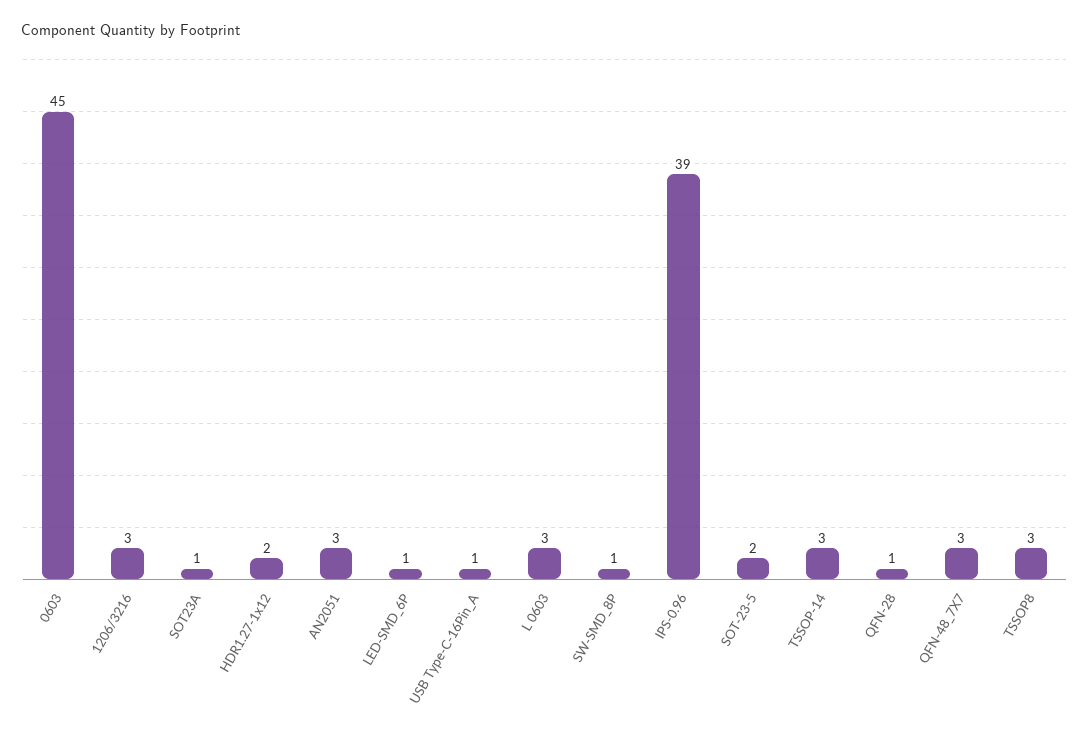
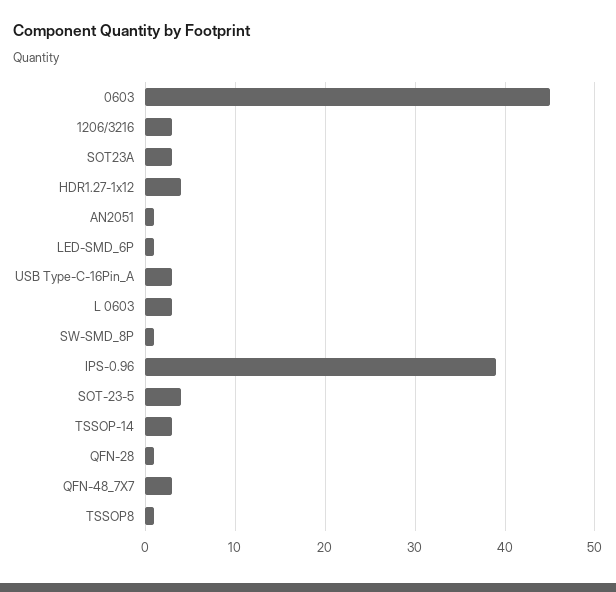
  {
    "0603": 45,
    "1206/3216": 3,
-   "SOT23A": 1,
+   "SOT23A": 3,
-   "HDR1.27-1x12": 2,
+   "HDR1.27-1x12": 4,
-   "AN2051": 3,
+   "AN2051": 1,
    "LED-SMD_6P": 1,
-   "USB Type-C-16Pin_A": 1,
+   "USB Type-C-16Pin_A": 3,
    "L 0603": 3,
    "SW-SMD_8P": 1,
    "IPS-0.96": 39,
-   "SOT-23-5": 2,
+   "SOT-23-5": 4,
    "TSSOP-14": 3,
    "QFN-28": 1,
    "QFN-48_7X7": 3,
-   "TSSOP8": 3
+   "TSSOP8": 1
  }

